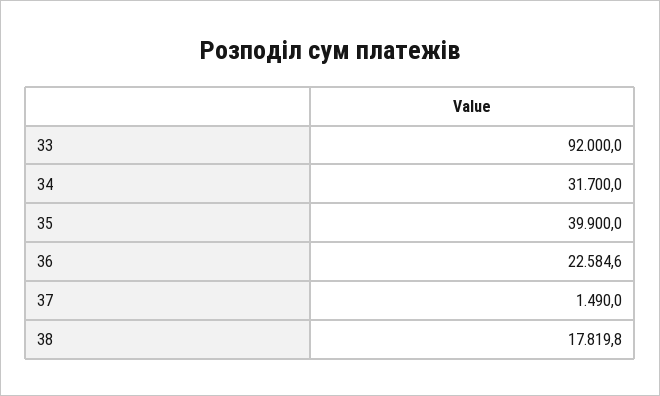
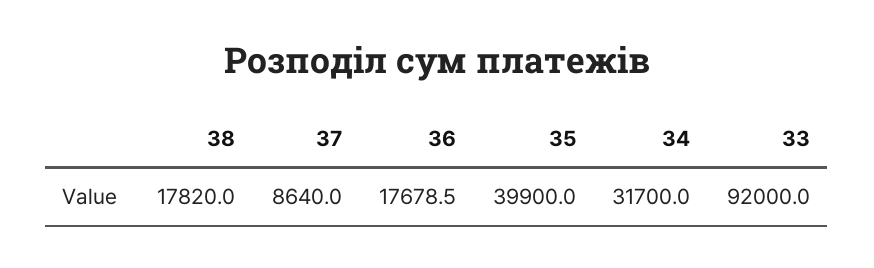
  {
    "33": 92000,
    "34": 31700,
    "35": 39900,
-   "36": 22584.6,
+   "36": 17678.5,
-   "37": 1490,
+   "37": 8640,
-   "38": 17819.8
+   "38": 17820
  }

